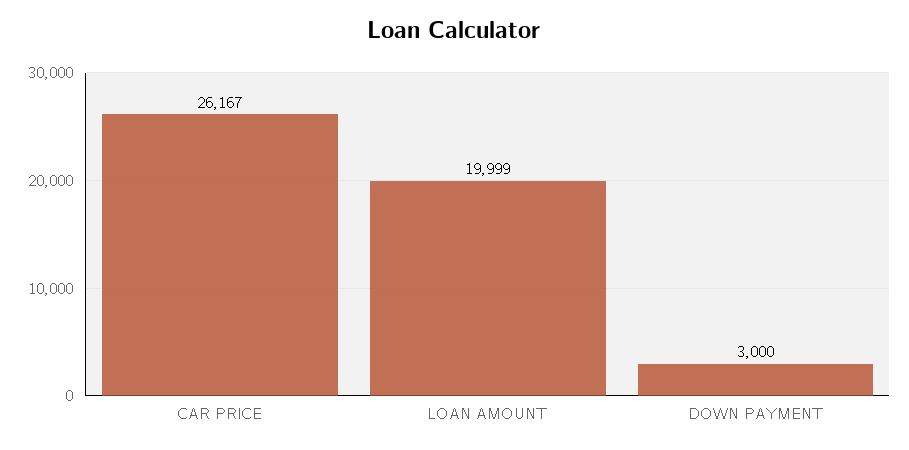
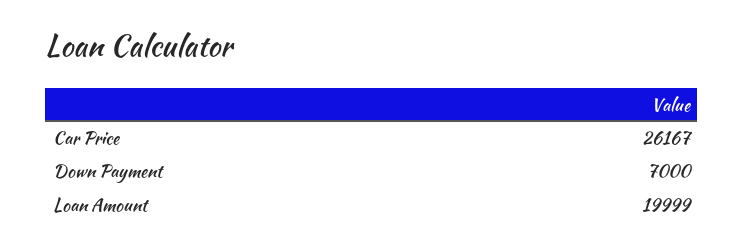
  {
    "CAR PRICE": 26167,
    "LOAN AMOUNT": 19999,
-   "DOWN PAYMENT": 3000
+   "DOWN PAYMENT": 7000
  }

